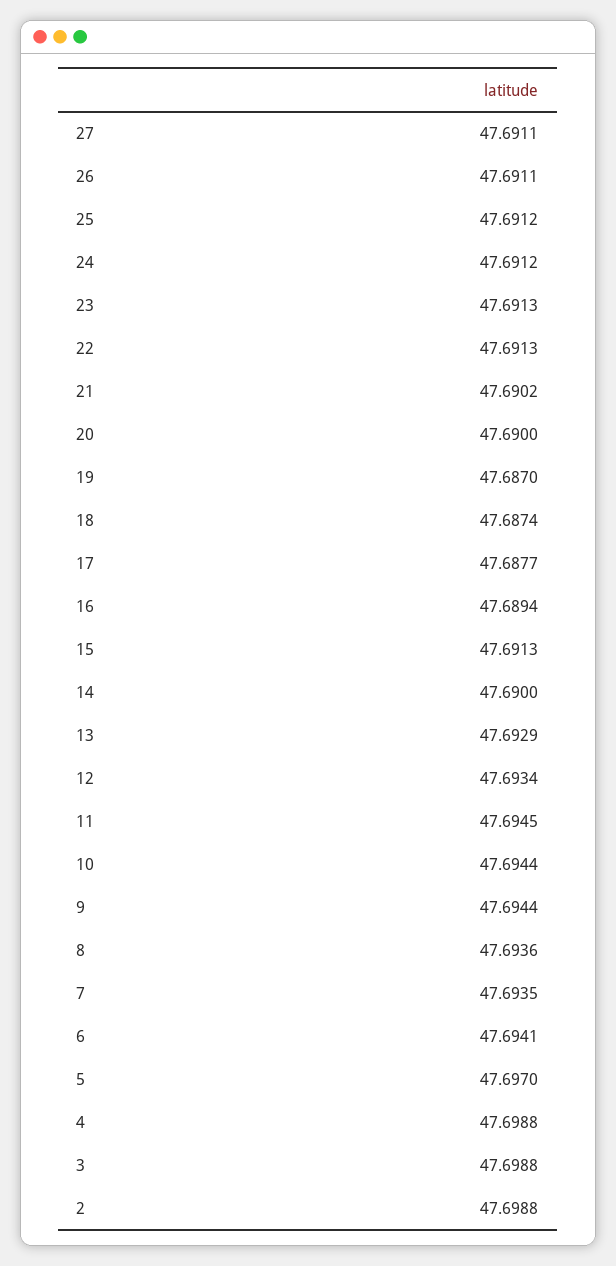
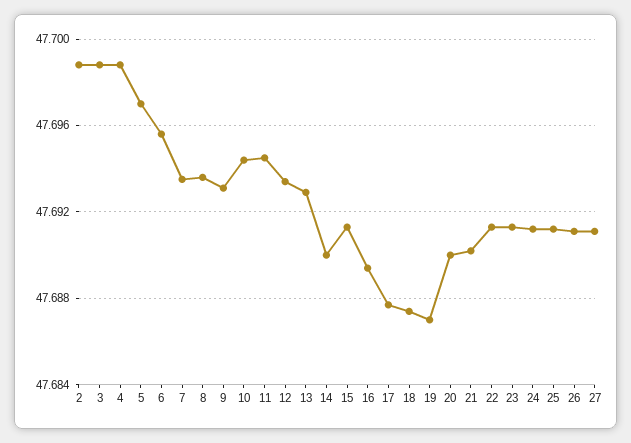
  {
    "27": 47.6911,
    "26": 47.6911,
    "25": 47.6912,
    "24": 47.6912,
    "23": 47.6913,
    "22": 47.6913,
    "21": 47.6902,
    "20": 47.69,
    "19": 47.687,
    "18": 47.6874,
    "17": 47.6877,
    "16": 47.6894,
    "15": 47.6913,
    "14": 47.69,
    "13": 47.6929,
    "12": 47.6934,
    "11": 47.6945,
    "10": 47.6944,
-   "9": 47.6944,
+   "9": 47.693,
    "8": 47.6936,
    "7": 47.6935,
-   "6": 47.6941,
+   "6": 47.6955,
    "5": 47.697,
    "4": 47.6988,
    "3": 47.6988,
    "2": 47.6988
  }

